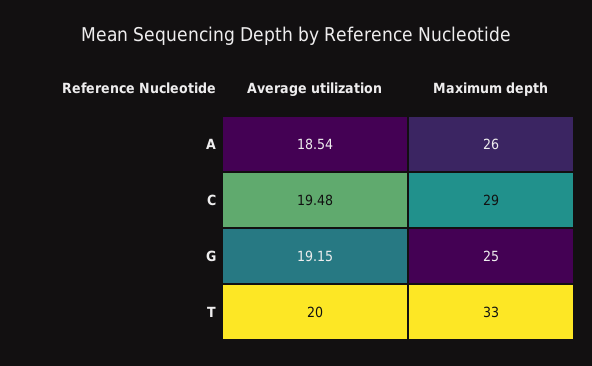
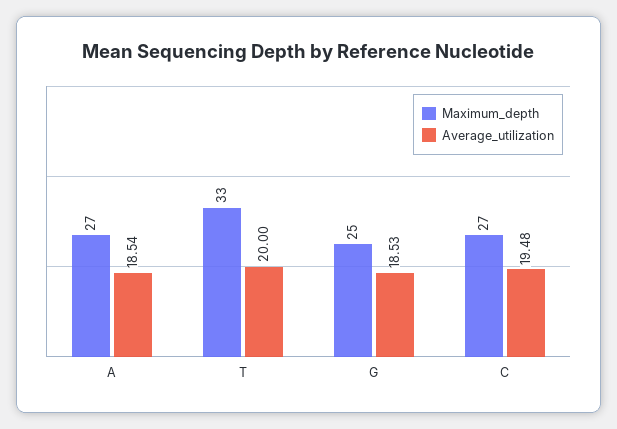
  {
    "Average utilization": {
      "A": 18.54,
      "C": 19.48,
-     "G": 19.15,
+     "G": 18.53,
      "T": 20
    },
    "Maximum depth": {
-     "A": 26,
+     "A": 27,
-     "C": 29,
+     "C": 27,
      "G": 25,
      "T": 33
    }
  }

